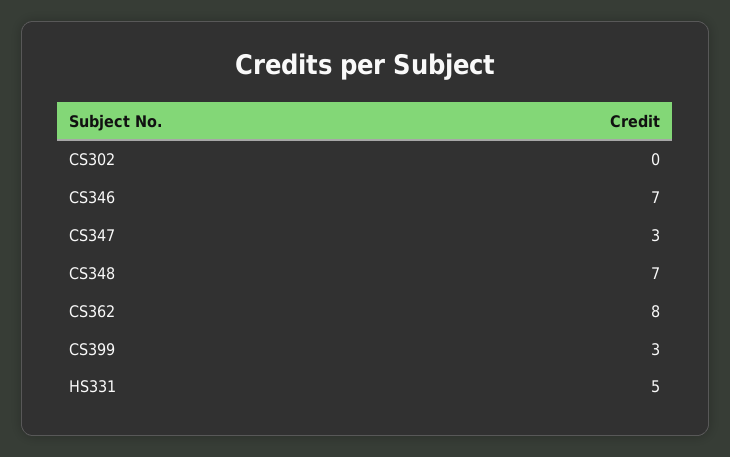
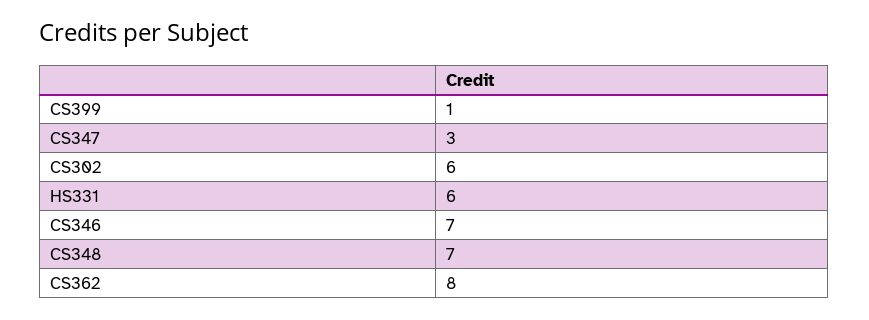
  {
-   "CS302": 0,
+   "CS302": 6,
    "CS346": 7,
    "CS347": 3,
    "CS348": 7,
    "CS362": 8,
-   "CS399": 3,
+   "CS399": 1,
-   "HS331": 5
+   "HS331": 6
  }

